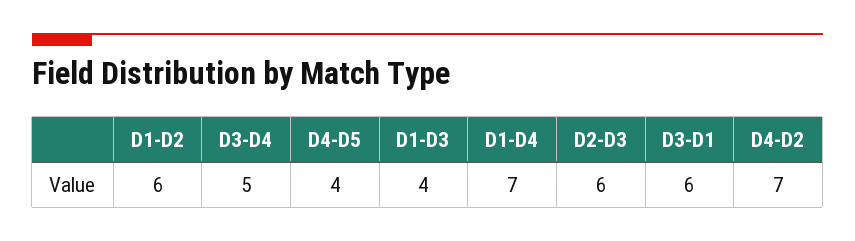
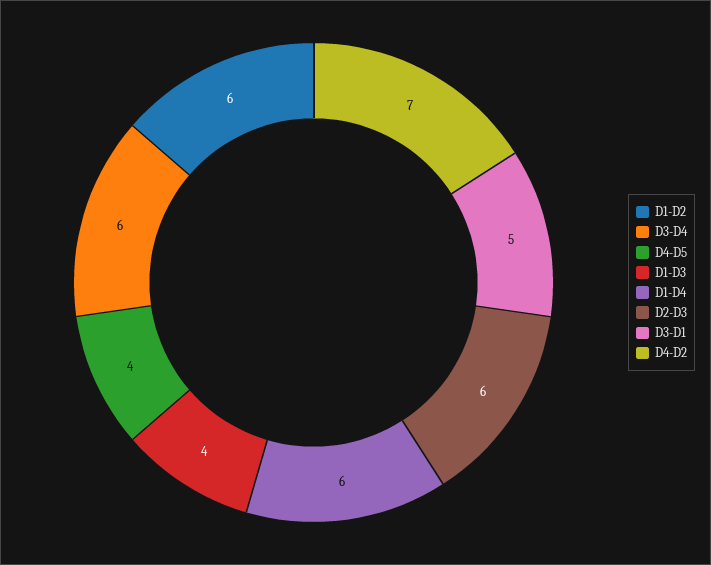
  {
    "D1-D2": 6,
-   "D3-D4": 5,
+   "D3-D4": 6,
    "D4-D5": 4,
    "D1-D3": 4,
-   "D1-D4": 7,
+   "D1-D4": 6,
    "D2-D3": 6,
-   "D3-D1": 6,
+   "D3-D1": 5,
    "D4-D2": 7
  }

